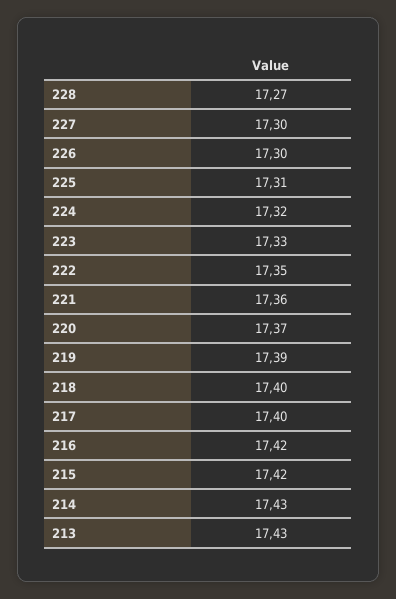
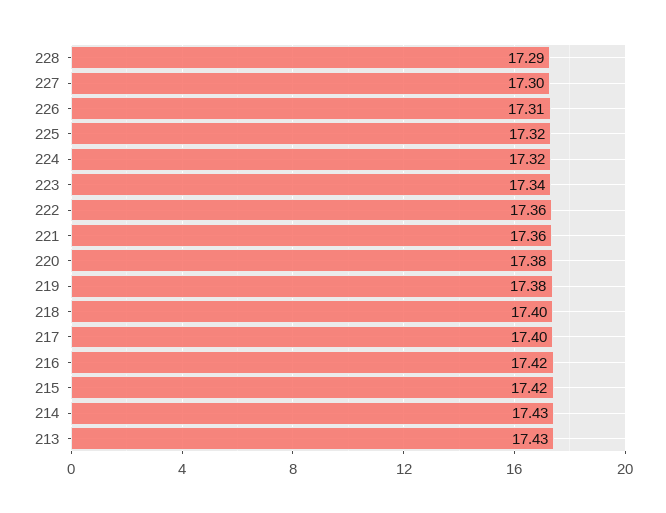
  {
-   "228": 17.27,
+   "228": 17.29,
    "227": 17.3,
-   "226": 17.3,
+   "226": 17.31,
-   "225": 17.31,
+   "225": 17.32,
    "224": 17.32,
-   "223": 17.33,
+   "223": 17.34,
-   "222": 17.35,
+   "222": 17.36,
    "221": 17.36,
-   "220": 17.37,
+   "220": 17.38,
-   "219": 17.39,
+   "219": 17.38,
    "218": 17.4,
    "217": 17.4,
    "216": 17.42,
    "215": 17.42,
    "214": 17.43,
    "213": 17.43
  }

